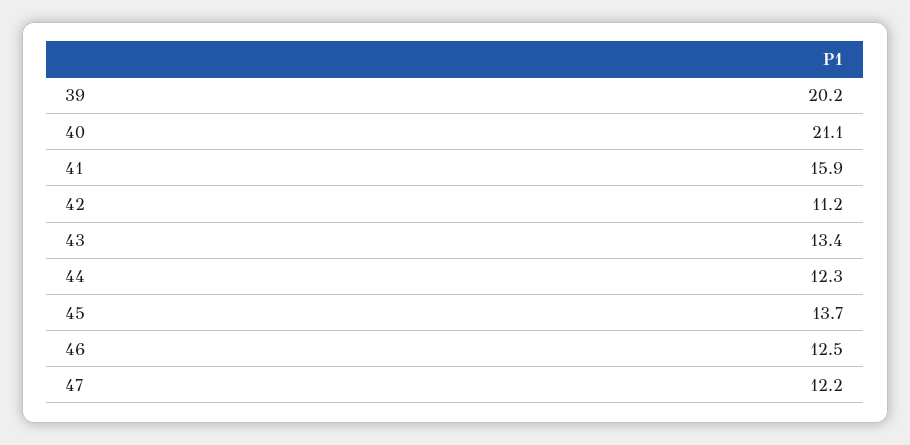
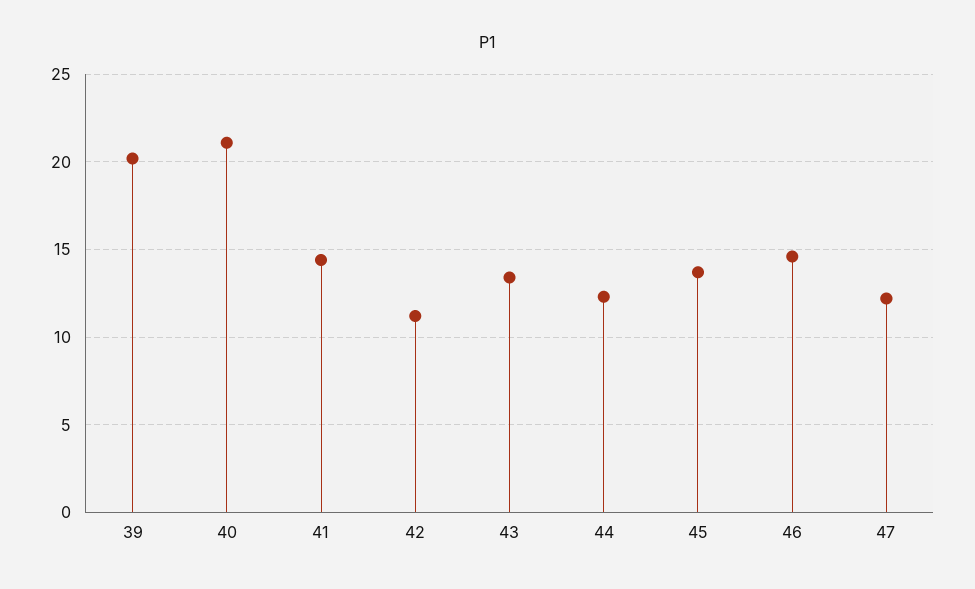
  {
    "39": 20.2,
    "40": 21.1,
-   "41": 15.9,
+   "41": 14.5,
    "42": 11.2,
    "43": 13.4,
    "44": 12.3,
    "45": 13.7,
-   "46": 12.5,
+   "46": 14.5,
    "47": 12.2
  }

